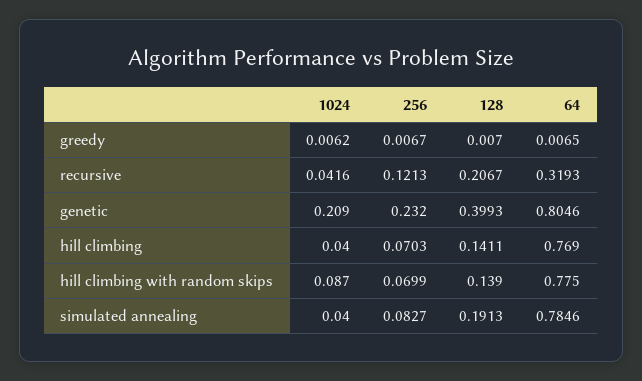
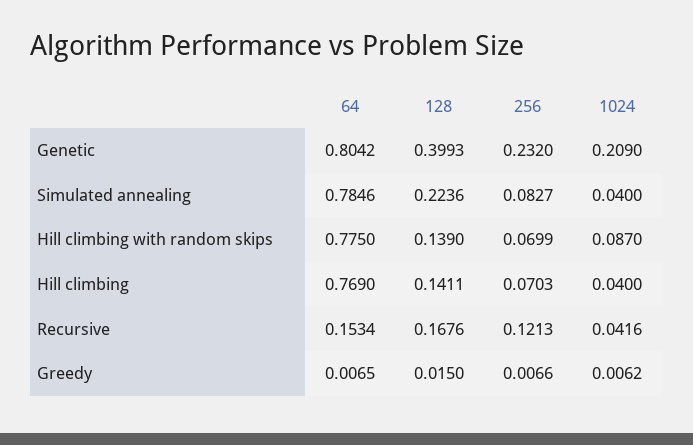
  {
    "1024": {
      "greedy": 0.0062,
      "recursive": 0.0416,
      "genetic": 0.209,
      "hill climbing": 0.04,
      "hill climbing with random skips": 0.087,
      "simulated annealing": 0.04
    },
    "256": {
-     "greedy": 0.0067,
+     "greedy": 0.0066,
      "recursive": 0.1213,
      "genetic": 0.232,
      "hill climbing": 0.0703,
      "hill climbing with random skips": 0.0699,
      "simulated annealing": 0.0827
    },
    "128": {
-     "greedy": 0.007,
+     "greedy": 0.015,
-     "recursive": 0.2067,
+     "recursive": 0.1676,
      "genetic": 0.3993,
      "hill climbing": 0.1411,
      "hill climbing with random skips": 0.139,
-     "simulated annealing": 0.1913
+     "simulated annealing": 0.2236
    },
    "64": {
      "greedy": 0.0065,
-     "recursive": 0.3193,
+     "recursive": 0.1534,
-     "genetic": 0.8046,
+     "genetic": 0.8042,
      "hill climbing": 0.769,
      "hill climbing with random skips": 0.775,
      "simulated annealing": 0.7846
    }
  }

